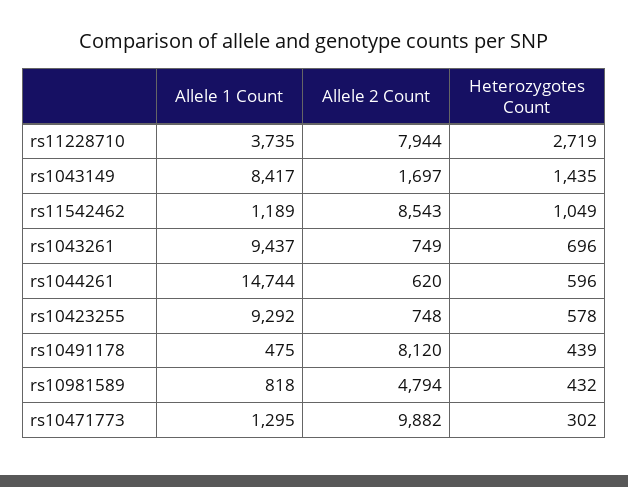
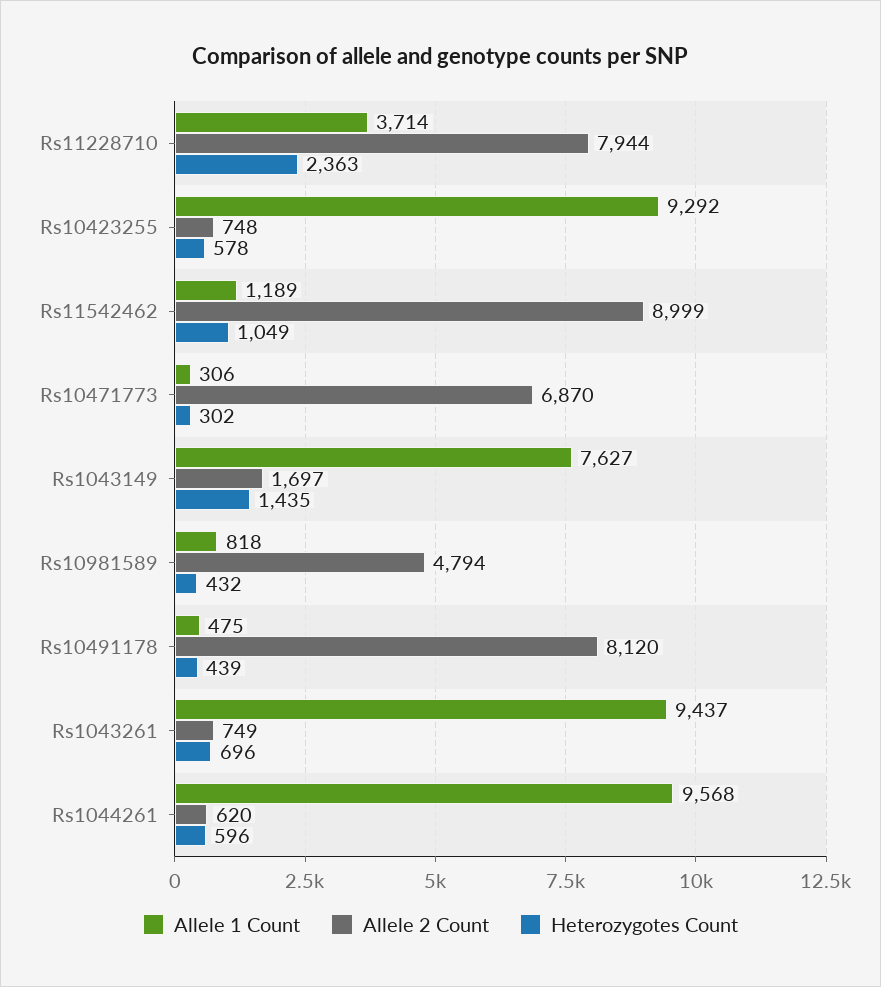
  {
    "Allele 1 Count": {
-     "rs11228710": 3735,
+     "rs11228710": 3714,
-     "rs1043149": 8417,
+     "rs1043149": 7627,
      "rs11542462": 1189,
      "rs1043261": 9437,
-     "rs1044261": 14744,
+     "rs1044261": 9568,
      "rs10423255": 9292,
      "rs10491178": 475,
      "rs10981589": 818,
-     "rs10471773": 1295
+     "rs10471773": 306
    },
    "Allele 2 Count": {
      "rs11228710": 7944,
      "rs1043149": 1697,
-     "rs11542462": 8543,
+     "rs11542462": 8999,
      "rs1043261": 749,
      "rs1044261": 620,
      "rs10423255": 748,
      "rs10491178": 8120,
      "rs10981589": 4794,
-     "rs10471773": 9882
+     "rs10471773": 6870
    },
    "Heterozygotes Count": {
-     "rs11228710": 2719,
+     "rs11228710": 2363,
      "rs1043149": 1435,
      "rs11542462": 1049,
      "rs1043261": 696,
      "rs1044261": 596,
      "rs10423255": 578,
      "rs10491178": 439,
      "rs10981589": 432,
      "rs10471773": 302
    }
  }

